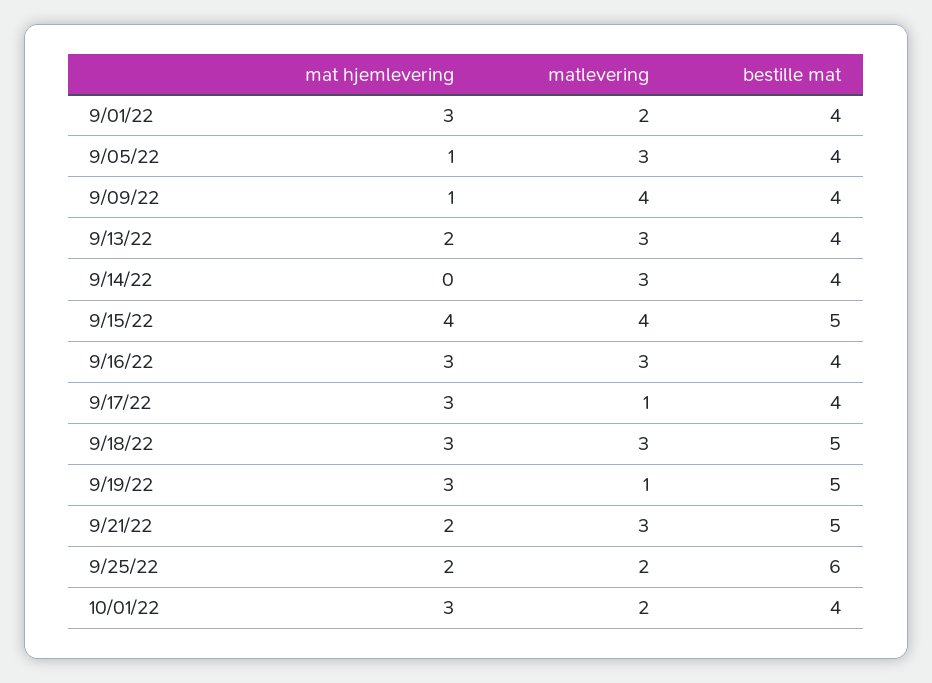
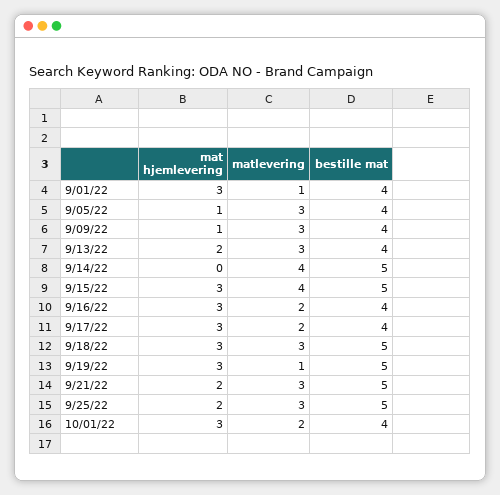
  {
    "mat hjemlevering": {
      "9/01/22": 3,
      "9/05/22": 1,
      "9/09/22": 1,
      "9/13/22": 2,
      "9/14/22": 0,
-     "9/15/22": 4,
+     "9/15/22": 3,
      "9/16/22": 3,
      "9/17/22": 3,
      "9/18/22": 3,
      "9/19/22": 3,
      "9/21/22": 2,
      "9/25/22": 2,
      "10/01/22": 3
    },
    "matlevering": {
-     "9/01/22": 2,
+     "9/01/22": 1,
      "9/05/22": 3,
-     "9/09/22": 4,
+     "9/09/22": 3,
      "9/13/22": 3,
-     "9/14/22": 3,
+     "9/14/22": 4,
      "9/15/22": 4,
-     "9/16/22": 3,
+     "9/16/22": 2,
-     "9/17/22": 1,
+     "9/17/22": 2,
      "9/18/22": 3,
      "9/19/22": 1,
      "9/21/22": 3,
-     "9/25/22": 2,
+     "9/25/22": 3,
      "10/01/22": 2
    },
    "bestille mat": {
      "9/01/22": 4,
      "9/05/22": 4,
      "9/09/22": 4,
      "9/13/22": 4,
-     "9/14/22": 4,
+     "9/14/22": 5,
      "9/15/22": 5,
      "9/16/22": 4,
      "9/17/22": 4,
      "9/18/22": 5,
      "9/19/22": 5,
      "9/21/22": 5,
-     "9/25/22": 6,
+     "9/25/22": 5,
      "10/01/22": 4
    }
  }

